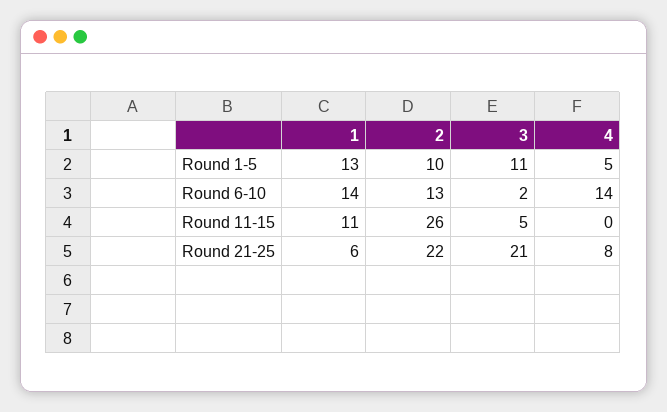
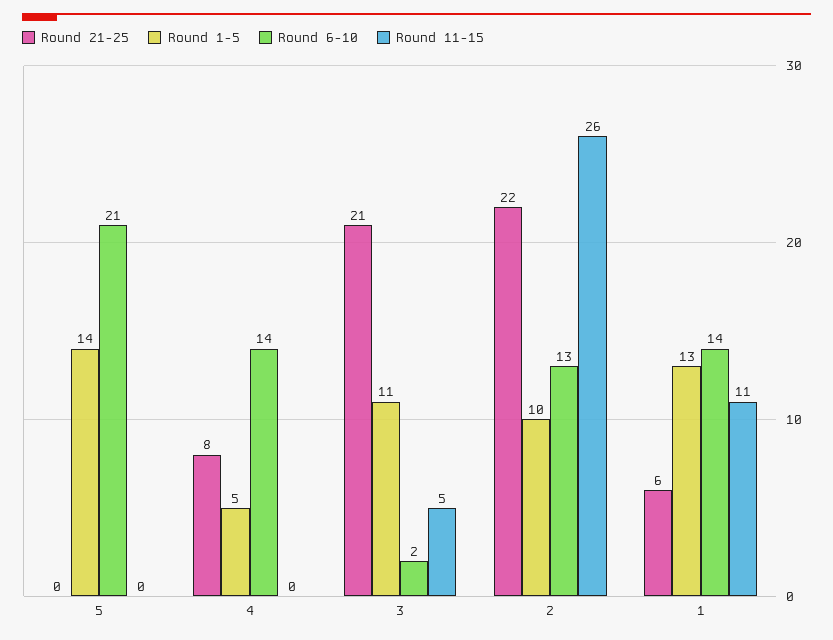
  {
    "Round 1-5": {
      "1": 13,
      "2": 10,
      "3": 11,
-     "4": 5
+     "4": 5,
+     "5": 14
    },
    "Round 6-10": {
      "1": 14,
      "2": 13,
      "3": 2,
-     "4": 14
+     "4": 14,
+     "5": 21
    },
    "Round 11-15": {
      "1": 11,
      "2": 26,
      "3": 5,
-     "4": 0
+     "4": 0,
+     "5": 0
    },
    "Round 21-25": {
      "1": 6,
      "2": 22,
      "3": 21,
-     "4": 8
+     "4": 8,
+     "5": 0
    }
  }

